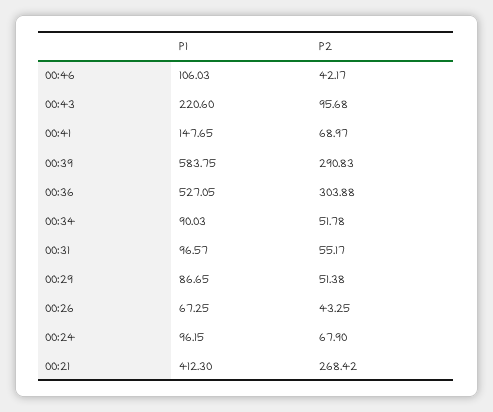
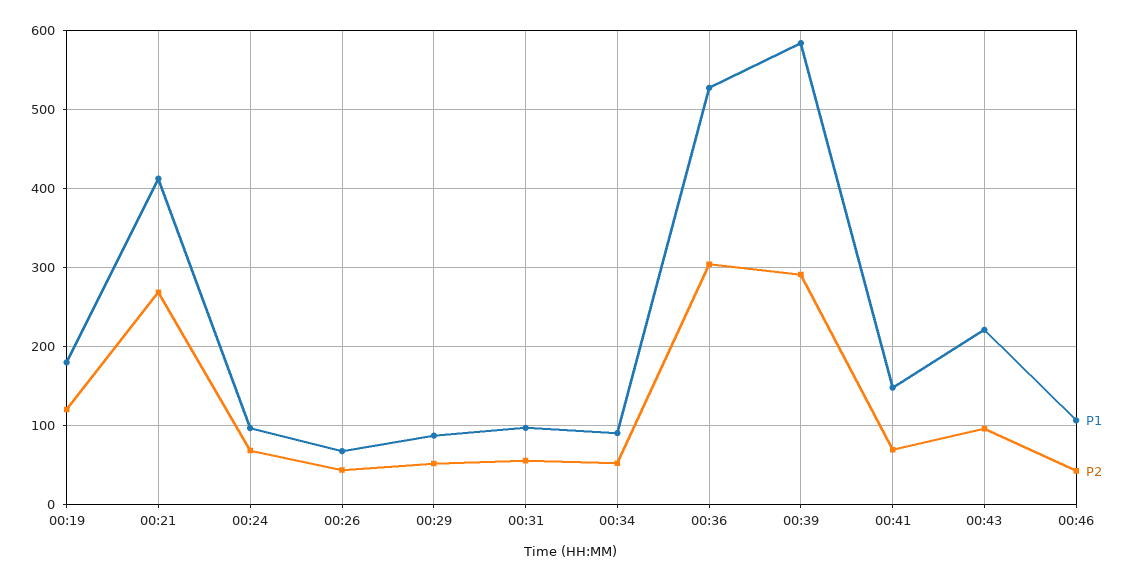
  {
    "P1": {
      "00:46": 106.03,
      "00:43": 220.6,
      "00:41": 147.65,
      "00:39": 583.75,
      "00:36": 527.05,
      "00:34": 90.03,
      "00:31": 96.57,
      "00:29": 86.65,
      "00:26": 67.25,
      "00:24": 96.15,
-     "00:21": 412.3
+     "00:21": 412.3,
+     "00:19": 180
    },
    "P2": {
      "00:46": 42.17,
      "00:43": 95.68,
      "00:41": 68.97,
      "00:39": 290.83,
      "00:36": 303.88,
      "00:34": 51.78,
      "00:31": 55.17,
      "00:29": 51.38,
      "00:26": 43.25,
      "00:24": 67.9,
-     "00:21": 268.42
+     "00:21": 268.42,
+     "00:19": 120
    }
  }

